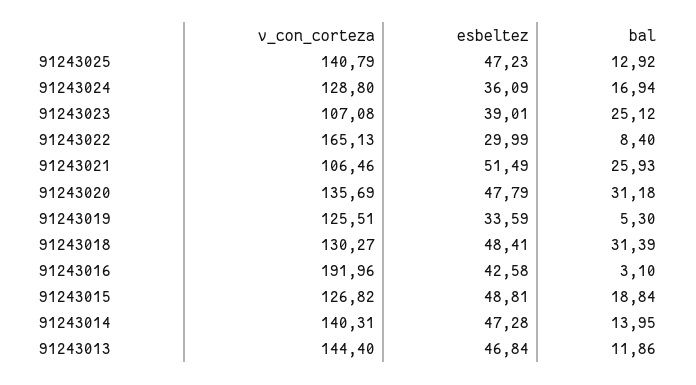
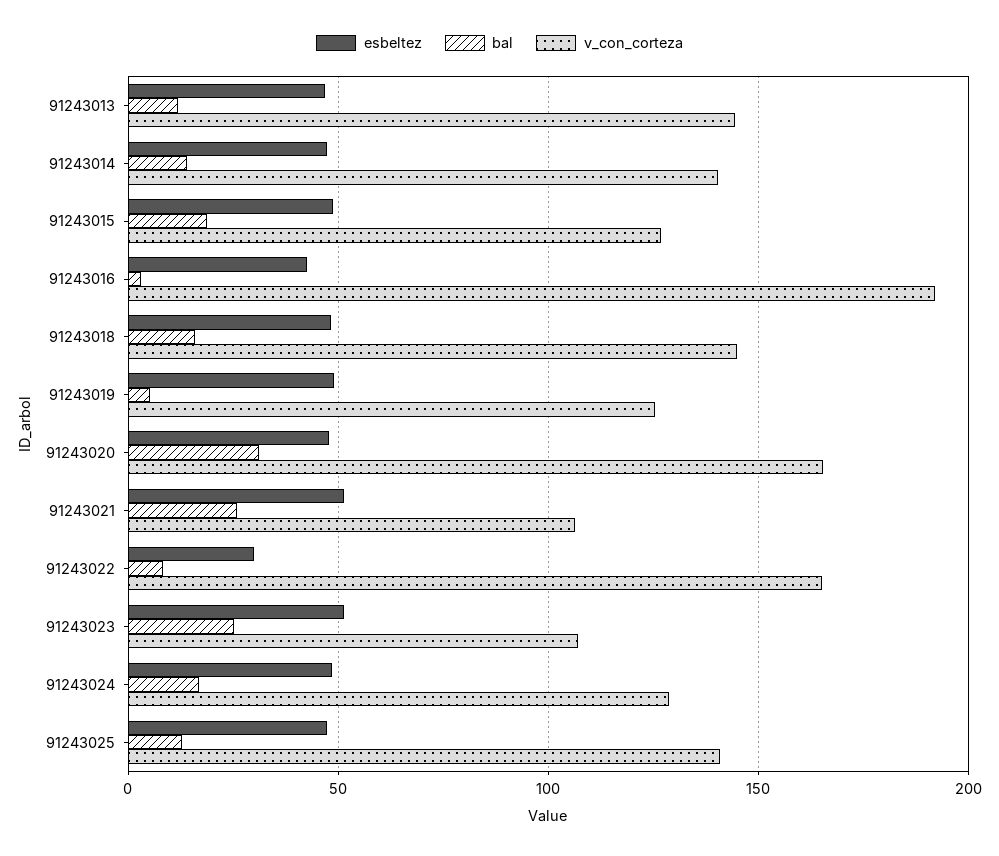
  {
    "v_con_corteza": {
      "91243025": 140.79,
      "91243024": 128.8,
      "91243023": 107.08,
      "91243022": 165.13,
      "91243021": 106.46,
-     "91243020": 135.69,
+     "91243020": 165,
      "91243019": 125.51,
-     "91243018": 130.27,
+     "91243018": 145,
      "91243016": 191.96,
      "91243015": 126.82,
      "91243014": 140.31,
      "91243013": 144.4
    },
    "esbeltez": {
      "91243025": 47.23,
-     "91243024": 36.09,
+     "91243024": 50,
-     "91243023": 39.01,
+     "91243023": 50,
      "91243022": 29.99,
      "91243021": 51.49,
      "91243020": 47.79,
-     "91243019": 33.59,
+     "91243019": 50,
      "91243018": 48.41,
      "91243016": 42.58,
      "91243015": 48.81,
      "91243014": 47.28,
      "91243013": 46.84
    },
    "bal": {
      "91243025": 12.92,
      "91243024": 16.94,
      "91243023": 25.12,
      "91243022": 8.4,
      "91243021": 25.93,
      "91243020": 31.18,
      "91243019": 5.3,
-     "91243018": 31.39,
+     "91243018": 15,
      "91243016": 3.1,
      "91243015": 18.84,
      "91243014": 13.95,
      "91243013": 11.86
    }
  }

